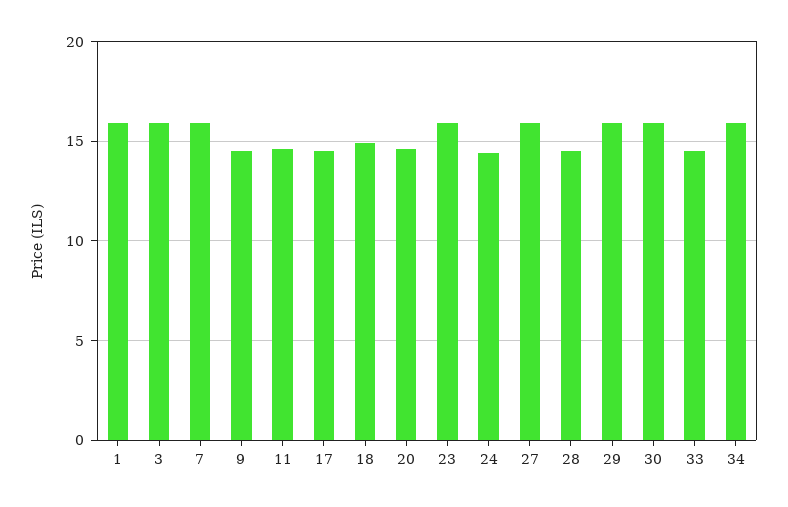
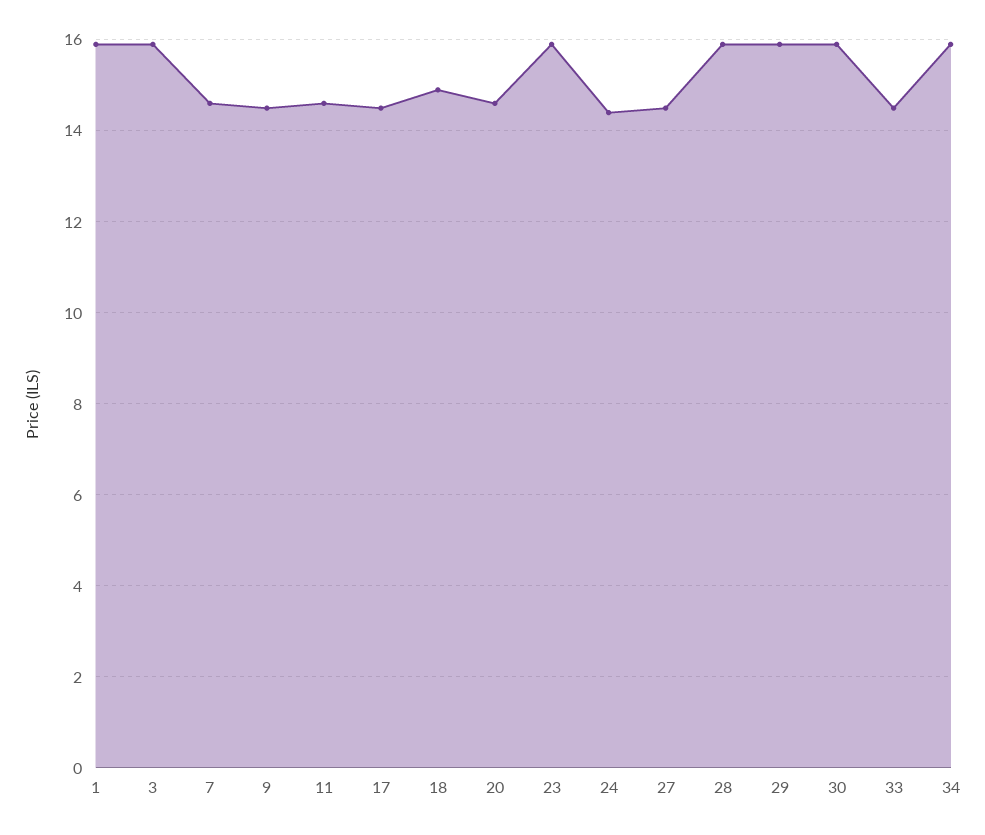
  {
    "1": 16,
    "3": 16,
-   "7": 16,
+   "7": 14.5,
    "9": 14.5,
    "11": 14.5,
    "17": 14.5,
    "18": 15,
    "20": 14.5,
    "23": 16,
    "24": 14.5,
-   "27": 16,
+   "27": 14.5,
-   "28": 14.5,
+   "28": 16,
    "29": 16,
    "30": 16,
    "33": 14.5,
    "34": 16
  }

